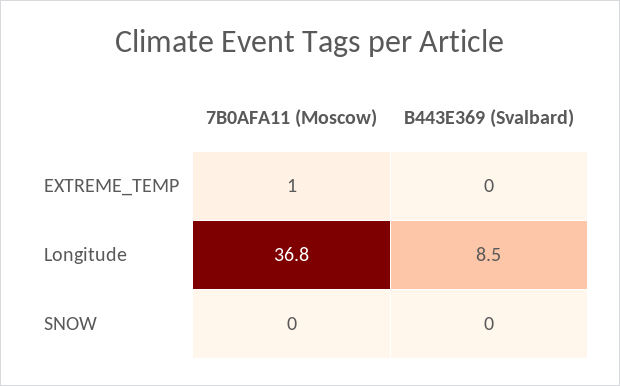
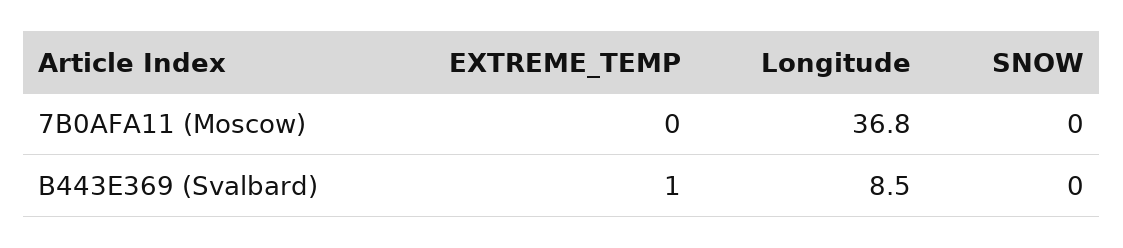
  {
    "7B0AFA11 (Moscow)": {
-     "EXTREME_TEMP": 1,
+     "EXTREME_TEMP": 0,
      "Longitude": 36.8,
      "SNOW": 0
    },
    "B443E369 (Svalbard)": {
-     "EXTREME_TEMP": 0,
+     "EXTREME_TEMP": 1,
      "Longitude": 8.5,
      "SNOW": 0
    }
  }

